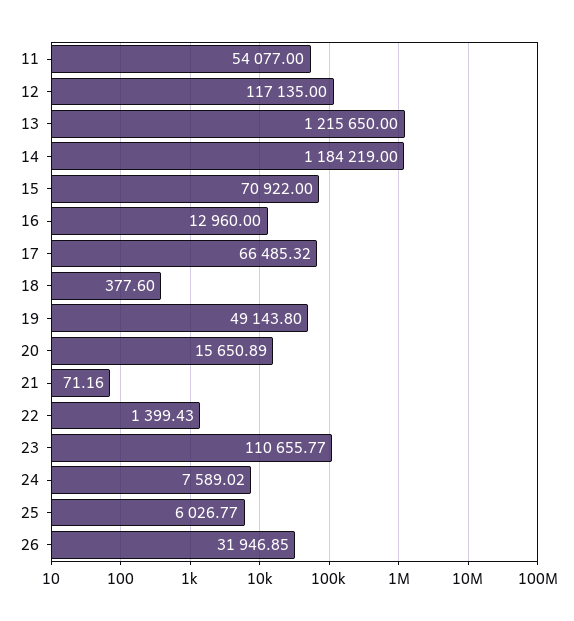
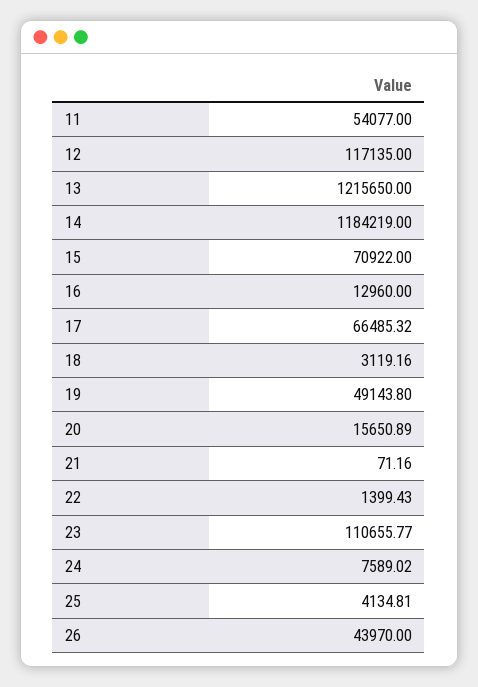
  {
    "11": 54077,
    "12": 117135,
    "13": 1215650,
    "14": 1184219,
    "15": 70922,
    "16": 12960,
    "17": 66485.32,
-   "18": 377.6,
+   "18": 3119.16,
    "19": 49143.8,
    "20": 15650.89,
    "21": 71.16,
    "22": 1399.43,
    "23": 110655.77,
    "24": 7589.02,
-   "25": 6026.77,
+   "25": 4134.81,
-   "26": 31946.85
+   "26": 43970
  }

